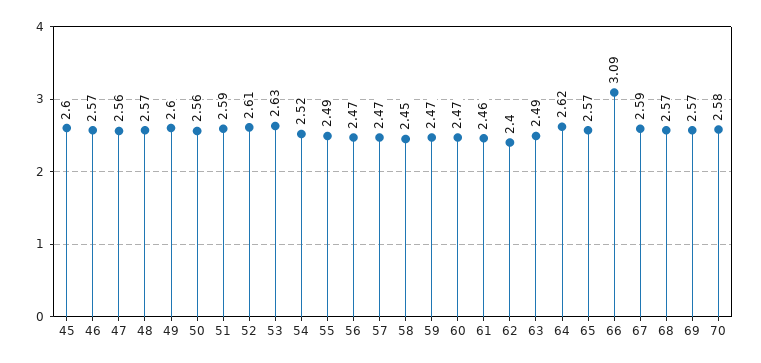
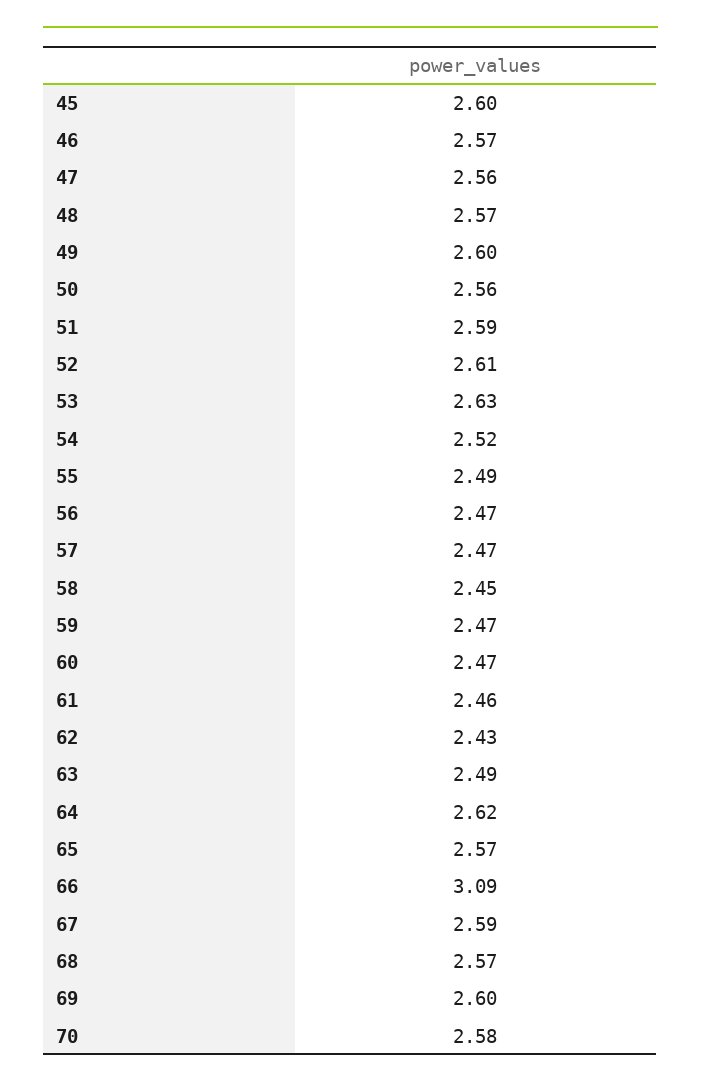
  {
    "45": 2.6,
    "46": 2.57,
    "47": 2.56,
    "48": 2.57,
    "49": 2.6,
    "50": 2.56,
    "51": 2.59,
    "52": 2.61,
    "53": 2.63,
    "54": 2.52,
    "55": 2.49,
    "56": 2.47,
    "57": 2.47,
    "58": 2.45,
    "59": 2.47,
    "60": 2.47,
    "61": 2.46,
-   "62": 2.4,
+   "62": 2.43,
    "63": 2.49,
    "64": 2.62,
    "65": 2.57,
    "66": 3.09,
    "67": 2.59,
    "68": 2.57,
-   "69": 2.57,
+   "69": 2.6,
    "70": 2.58
  }

